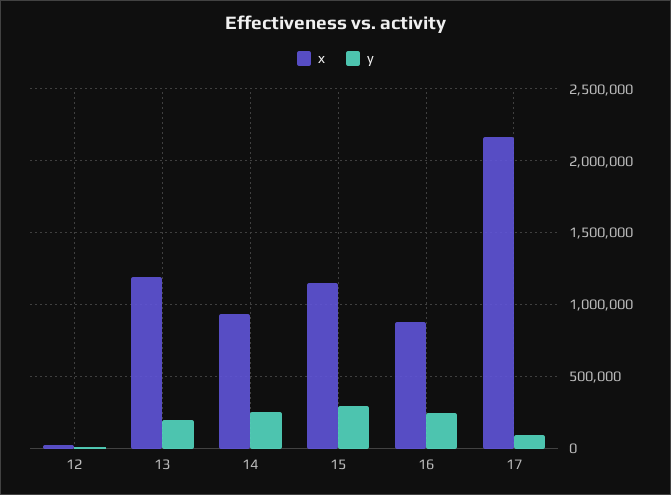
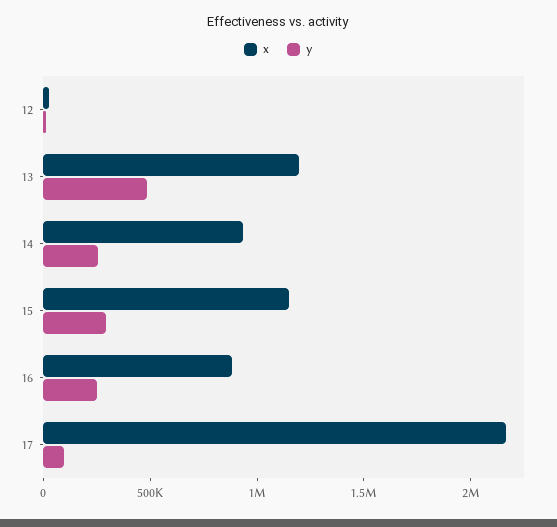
  {
    "x": {
      "12": 50000,
      "13": 1200000,
      "14": 950000,
      "15": 1150000,
      "16": 900000,
      "17": 2150000
    },
    "y": {
      "12": 0,
-     "13": 200000,
+     "13": 500000,
      "14": 250000,
      "15": 300000,
      "16": 250000,
      "17": 100000
    }
  }

